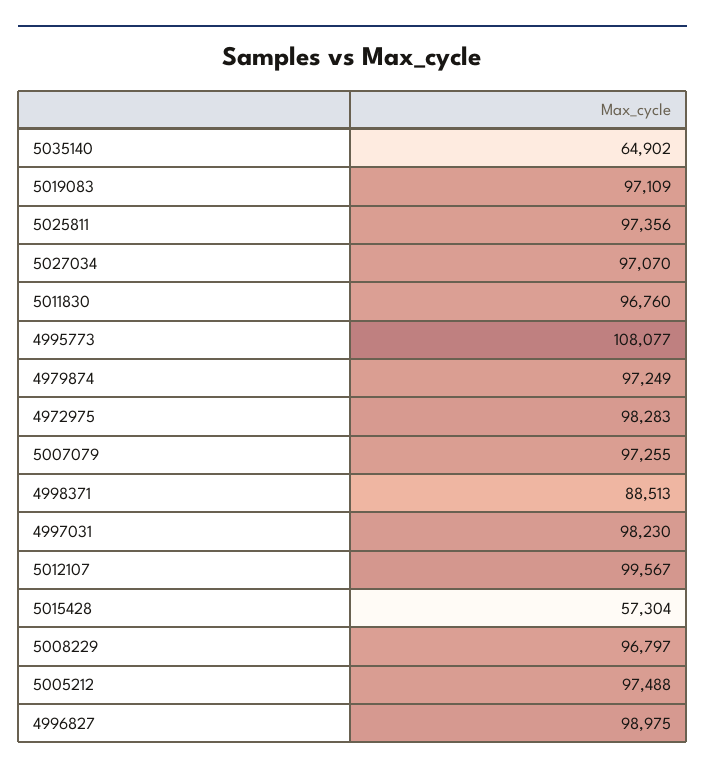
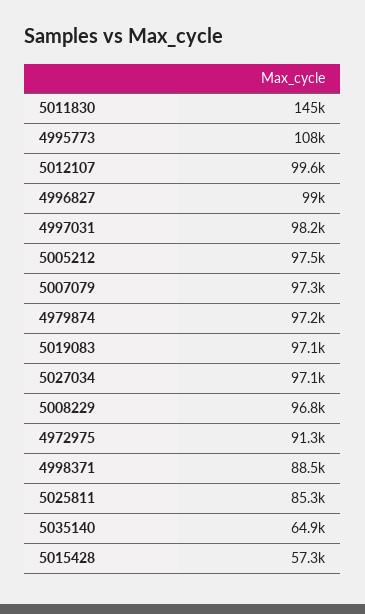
  {
    "5035140": 64902,
    "5019083": 97109,
-   "5025811": 97356,
+   "5025811": 85300,
    "5027034": 97070,
-   "5011830": 96760,
+   "5011830": 145000,
    "4995773": 108077,
    "4979874": 97249,
-   "4972975": 98283,
+   "4972975": 91300,
    "5007079": 97255,
    "4998371": 88513,
    "4997031": 98230,
    "5012107": 99567,
    "5015428": 57304,
    "5008229": 96797,
    "5005212": 97488,
    "4996827": 98975
  }

